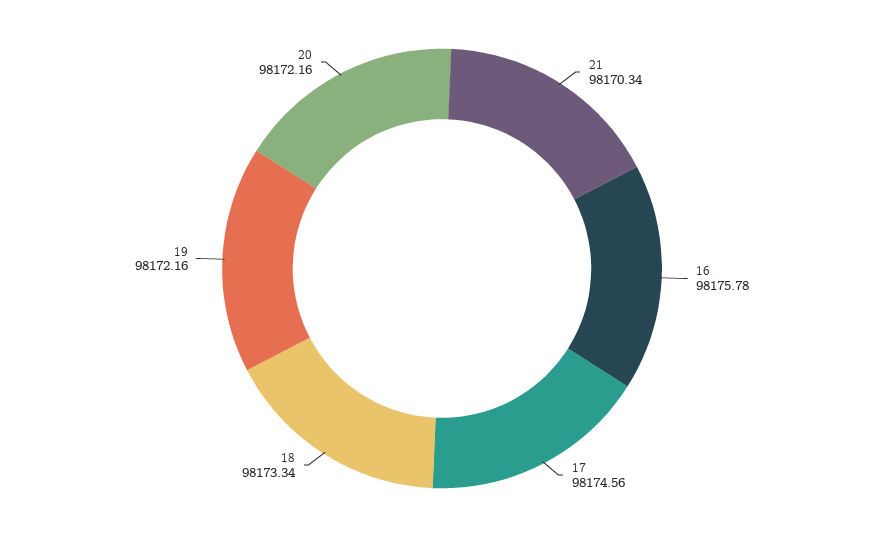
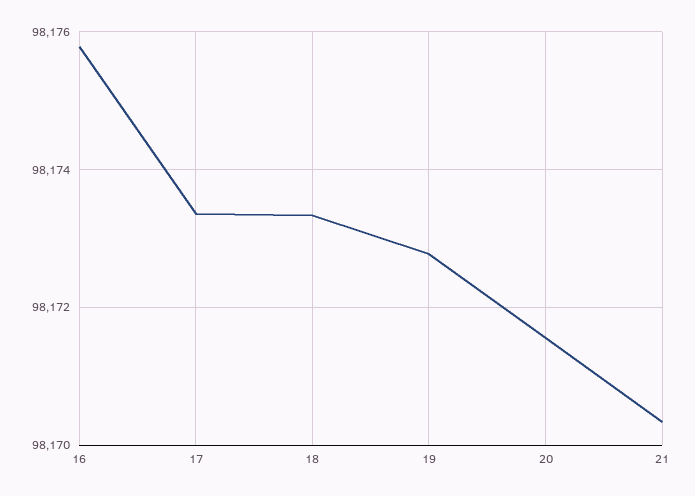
  {
    "21": 98170.34,
    "16": 98175.78,
-   "17": 98174.56,
+   "17": 98173.4,
    "18": 98173.34,
-   "19": 98172.16,
+   "19": 98172.8,
-   "20": 98172.16
+   "20": 98171.6
  }

